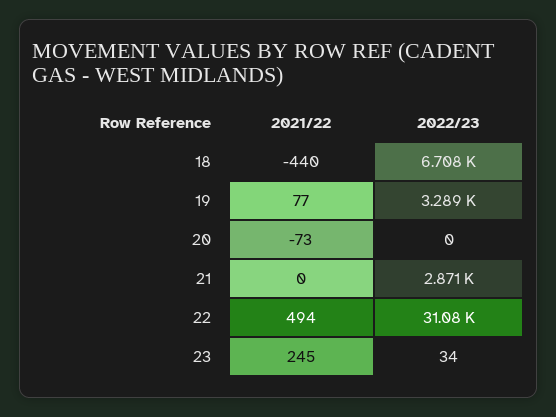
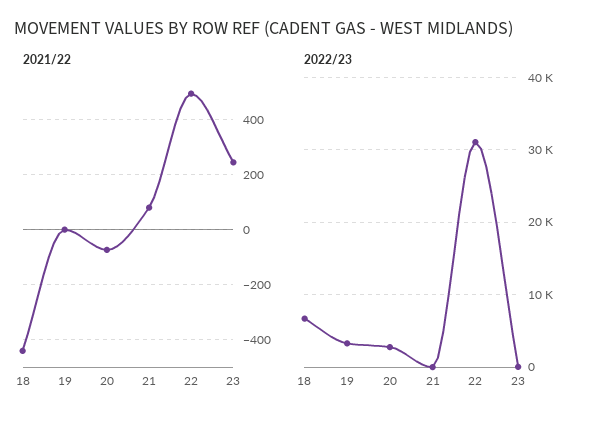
  {
    "2021/22": {
      "18": -440,
-     "19": 77,
+     "19": 0,
      "20": -73,
-     "21": 0,
+     "21": 75,
      "22": 494,
      "23": 245
    },
    "2022/23": {
      "18": 6708,
      "19": 3289,
-     "20": 0,
+     "20": 3000,
-     "21": 2871,
+     "21": 0,
      "22": 31080,
      "23": 34
    }
  }

